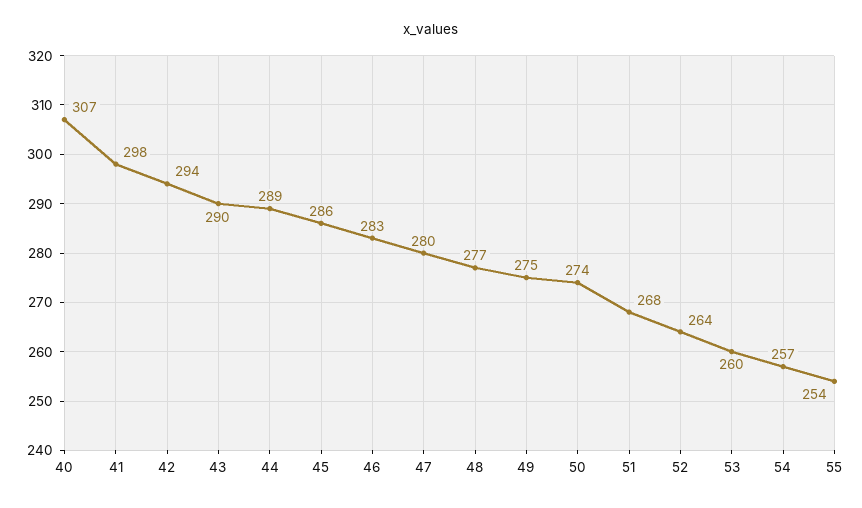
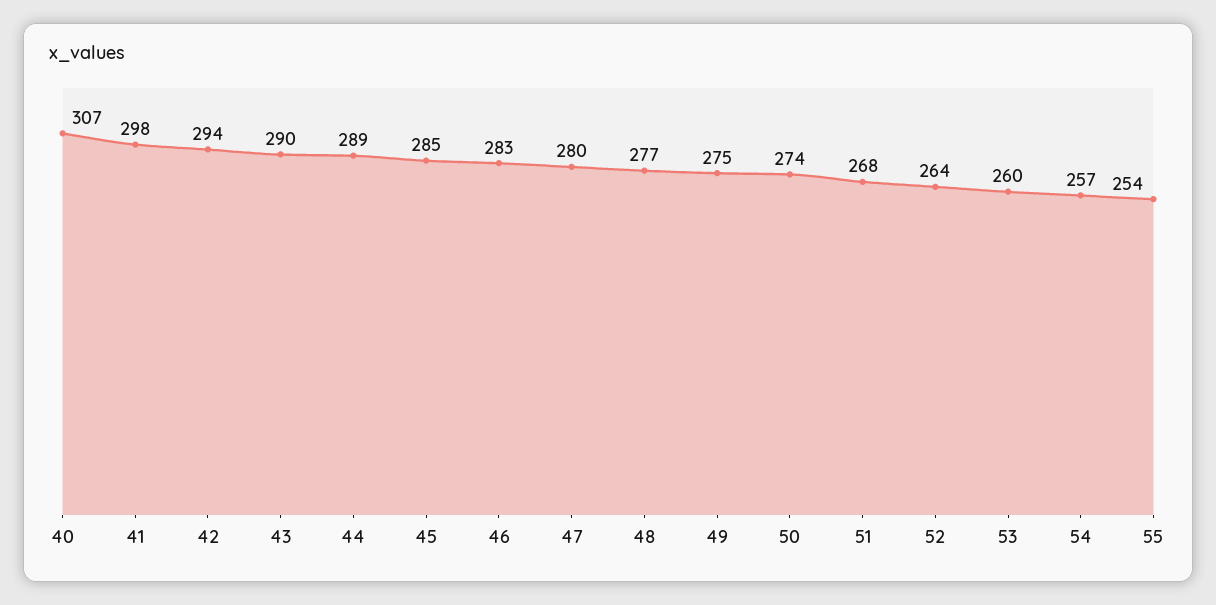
  {
    "40": 307,
    "41": 298,
    "42": 294,
    "43": 290,
    "44": 289,
-   "45": 286,
+   "45": 285,
    "46": 283,
    "47": 280,
    "48": 277,
    "49": 275,
    "50": 274,
    "51": 268,
    "52": 264,
    "53": 260,
    "54": 257,
    "55": 254
  }

